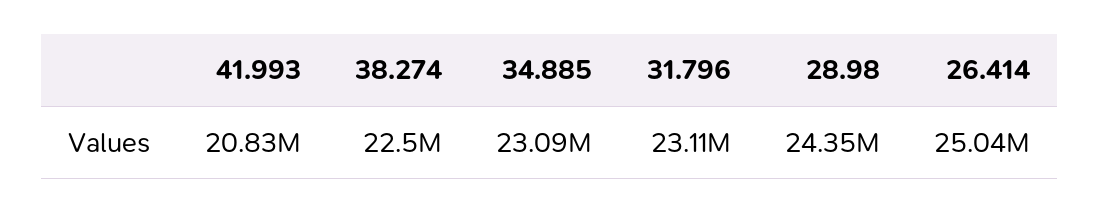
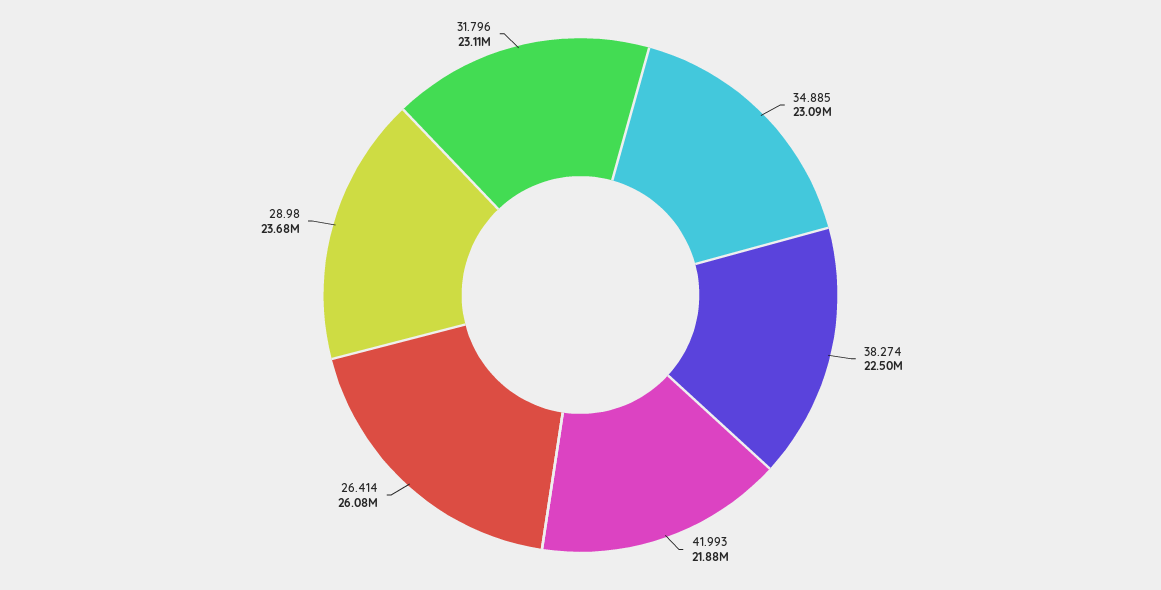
  {
-   "41.993": 20830000,
+   "41.993": 21880000,
    "38.274": 22500000,
    "34.885": 23090000,
    "31.796": 23110000,
-   "28.98": 24350000,
+   "28.98": 23680000,
-   "26.414": 25040000
+   "26.414": 26080000
  }

